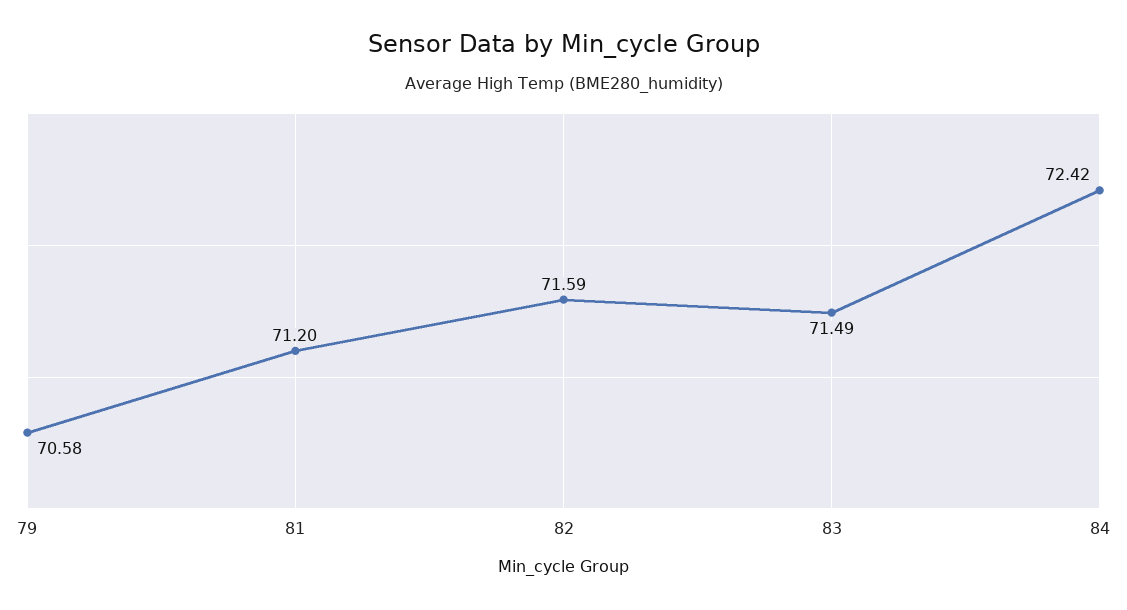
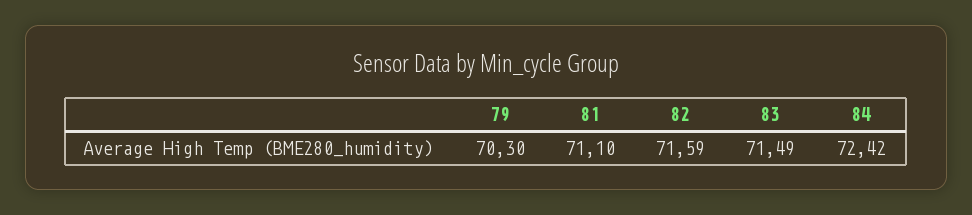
  {
-   "79": 70.58,
+   "79": 70.3,
-   "81": 71.2,
+   "81": 71.1,
    "82": 71.59,
    "83": 71.49,
    "84": 72.42
  }

